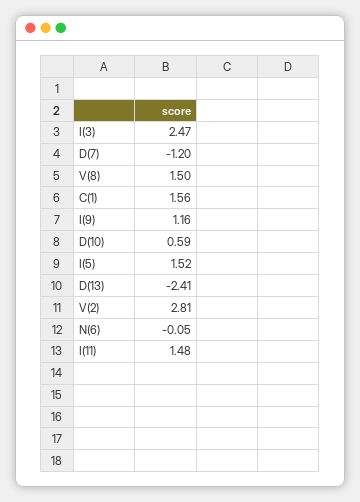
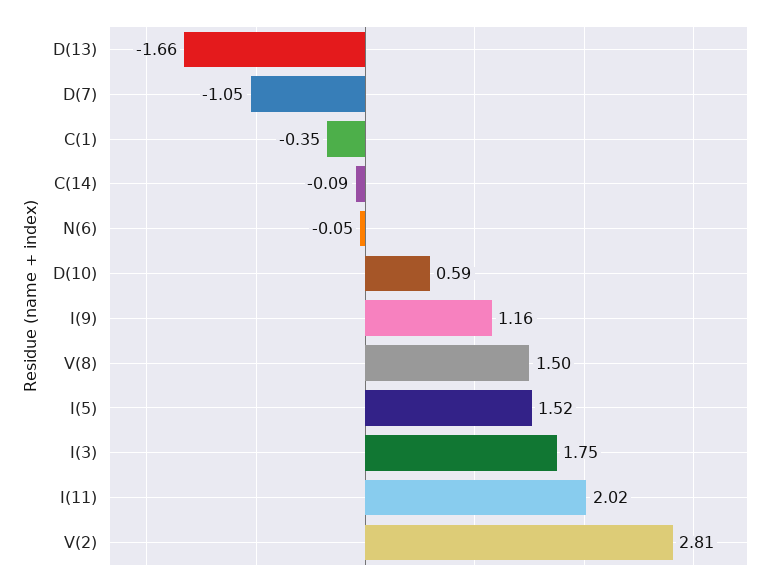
  {
-   "I(3)": 2.47,
+   "I(3)": 1.75,
-   "D(7)": -1.2,
+   "D(7)": -1.05,
    "V(8)": 1.5,
-   "C(1)": 1.56,
+   "C(1)": -0.35,
    "I(9)": 1.16,
    "D(10)": 0.59,
    "I(5)": 1.52,
-   "D(13)": -2.41,
+   "D(13)": -1.66,
    "V(2)": 2.81,
    "N(6)": -0.05,
-   "I(11)": 1.48
+   "I(11)": 2.02,
+   "C(14)": -0.09
  }

